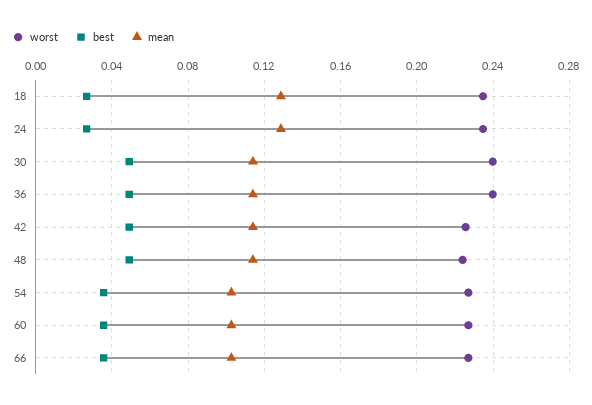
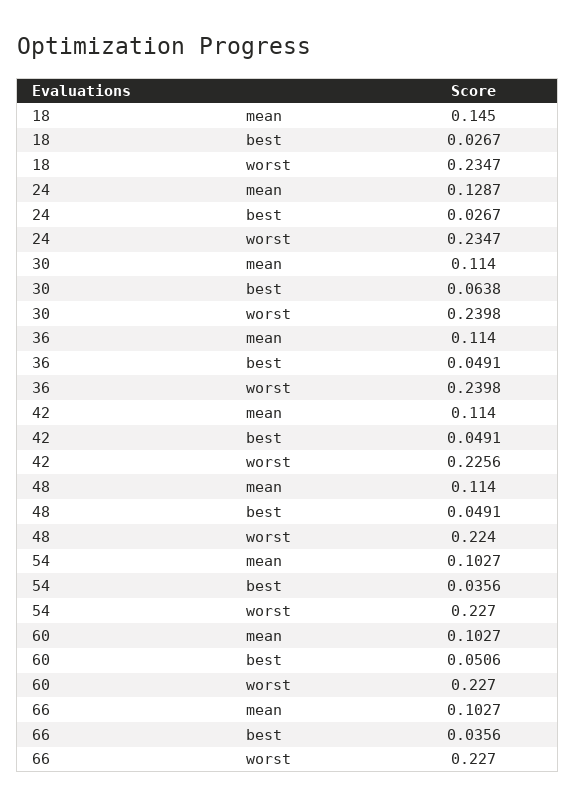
  {
    "worst": {
      "18": 0.2347,
      "24": 0.2347,
      "30": 0.2398,
      "36": 0.2398,
      "42": 0.2256,
      "48": 0.224,
      "54": 0.227,
      "60": 0.227,
      "66": 0.227
    },
    "best": {
      "18": 0.0267,
      "24": 0.0267,
-     "30": 0.05,
+     "30": 0.0638,
      "36": 0.0491,
      "42": 0.0491,
      "48": 0.0491,
      "54": 0.0356,
-     "60": 0.035,
+     "60": 0.0506,
      "66": 0.0356
    },
    "mean": {
-     "18": 0.13,
+     "18": 0.145,
      "24": 0.1287,
      "30": 0.114,
      "36": 0.114,
      "42": 0.114,
      "48": 0.114,
      "54": 0.1027,
      "60": 0.1027,
      "66": 0.1027
    }
  }

